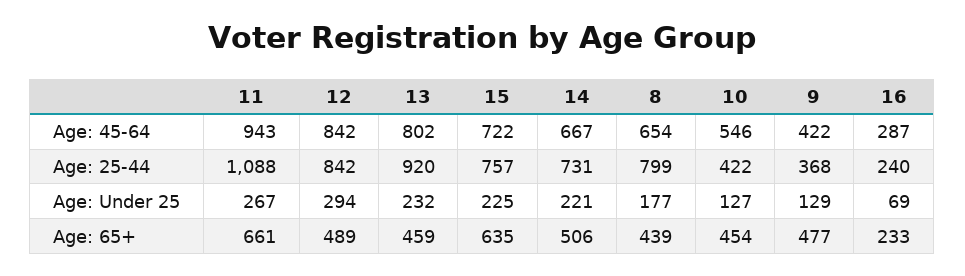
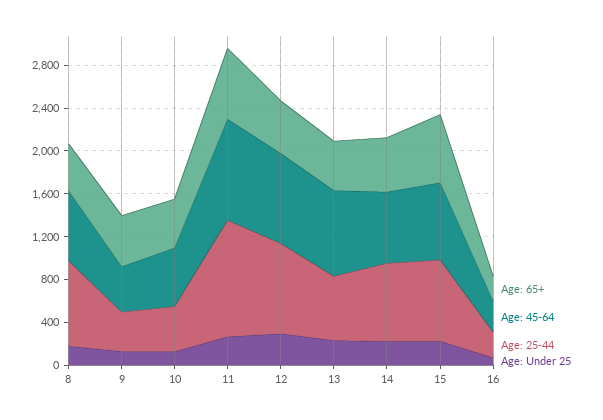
  {
    "Age: 45-64": {
      "11": 943,
      "12": 842,
      "13": 802,
      "15": 722,
      "14": 667,
      "8": 654,
      "10": 546,
      "9": 422,
      "16": 287
    },
    "Age: 25-44": {
      "11": 1088,
      "12": 842,
-     "13": 920,
+     "13": 600,
      "15": 757,
      "14": 731,
      "8": 799,
      "10": 422,
      "9": 368,
      "16": 240
    },
    "Age: Under 25": {
      "11": 267,
      "12": 294,
      "13": 232,
      "15": 225,
      "14": 221,
      "8": 177,
      "10": 127,
      "9": 129,
      "16": 69
    },
    "Age: 65+": {
      "11": 661,
      "12": 489,
      "13": 459,
      "15": 635,
      "14": 506,
      "8": 439,
      "10": 454,
      "9": 477,
      "16": 233
    }
  }

